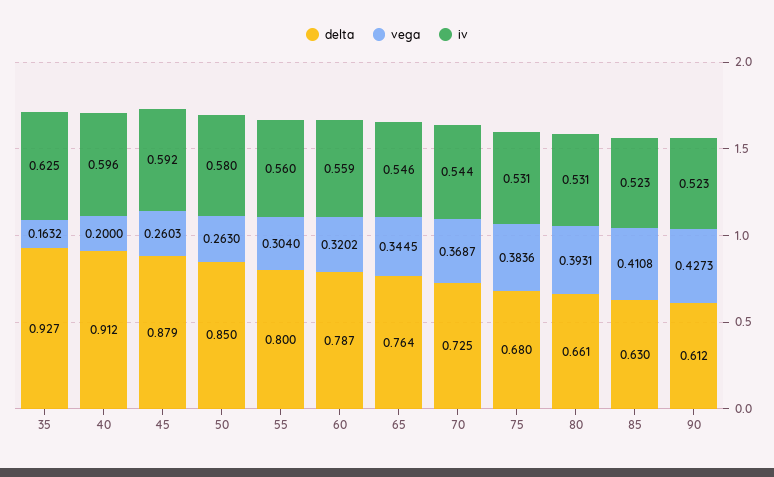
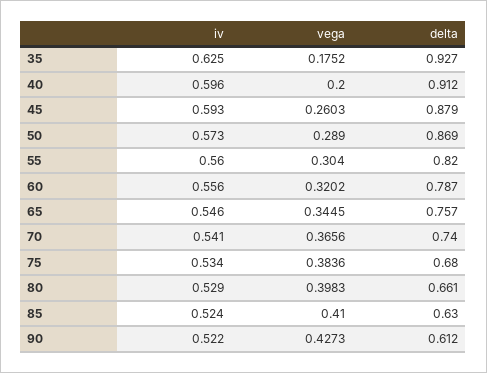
  {
    "delta": {
      "35": 0.927,
      "40": 0.912,
      "45": 0.879,
-     "50": 0.85,
+     "50": 0.869,
-     "55": 0.8,
+     "55": 0.82,
      "60": 0.787,
-     "65": 0.764,
+     "65": 0.757,
-     "70": 0.725,
+     "70": 0.74,
      "75": 0.68,
      "80": 0.661,
      "85": 0.63,
      "90": 0.612
    },
    "vega": {
-     "35": 0.1632,
+     "35": 0.1752,
      "40": 0.2,
      "45": 0.2603,
-     "50": 0.263,
+     "50": 0.289,
      "55": 0.304,
      "60": 0.3202,
      "65": 0.3445,
-     "70": 0.3687,
+     "70": 0.3656,
      "75": 0.3836,
-     "80": 0.3931,
+     "80": 0.3983,
-     "85": 0.4108,
+     "85": 0.41,
      "90": 0.4273
    },
    "iv": {
      "35": 0.625,
      "40": 0.596,
-     "45": 0.592,
+     "45": 0.593,
-     "50": 0.58,
+     "50": 0.573,
      "55": 0.56,
-     "60": 0.559,
+     "60": 0.556,
      "65": 0.546,
-     "70": 0.544,
+     "70": 0.541,
-     "75": 0.531,
+     "75": 0.534,
-     "80": 0.531,
+     "80": 0.529,
-     "85": 0.523,
+     "85": 0.524,
-     "90": 0.523
+     "90": 0.522
    }
  }

